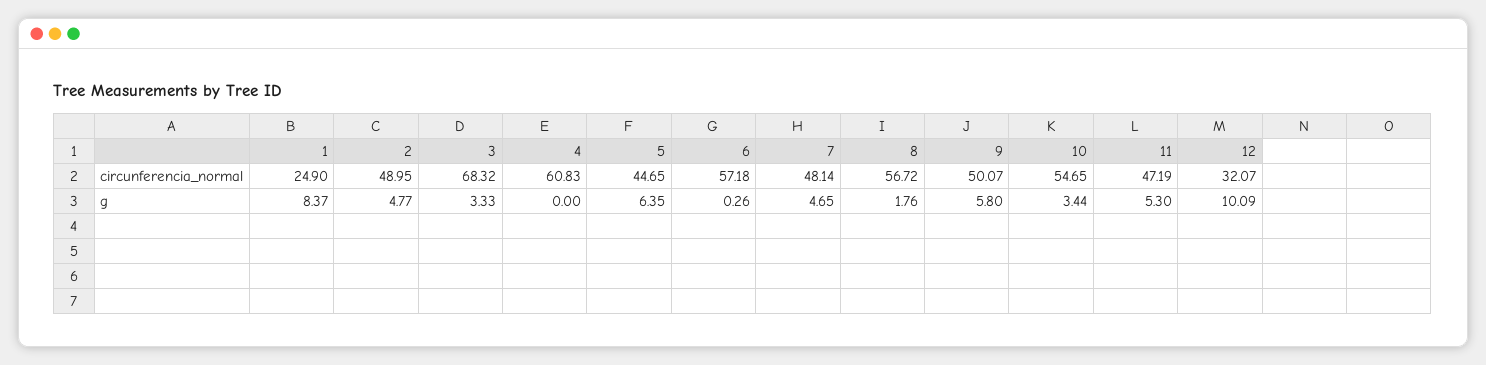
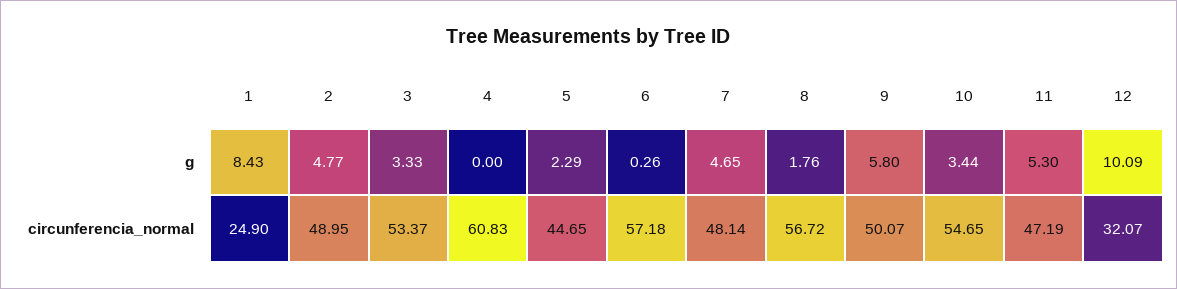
  {
    "1": {
      "circunferencia_normal": 24.9,
-     "g": 8.37
+     "g": 8.43
    },
    "2": {
      "circunferencia_normal": 48.95,
      "g": 4.77
    },
    "3": {
-     "circunferencia_normal": 68.32,
+     "circunferencia_normal": 53.37,
      "g": 3.33
    },
    "4": {
      "circunferencia_normal": 60.83,
      "g": 0
    },
    "5": {
      "circunferencia_normal": 44.65,
-     "g": 6.35
+     "g": 2.29
    },
    "6": {
      "circunferencia_normal": 57.18,
      "g": 0.26
    },
    "7": {
      "circunferencia_normal": 48.14,
      "g": 4.65
    },
    "8": {
      "circunferencia_normal": 56.72,
      "g": 1.76
    },
    "9": {
      "circunferencia_normal": 50.07,
      "g": 5.8
    },
    "10": {
      "circunferencia_normal": 54.65,
      "g": 3.44
    },
    "11": {
      "circunferencia_normal": 47.19,
      "g": 5.3
    },
    "12": {
      "circunferencia_normal": 32.07,
      "g": 10.09
    }
  }

